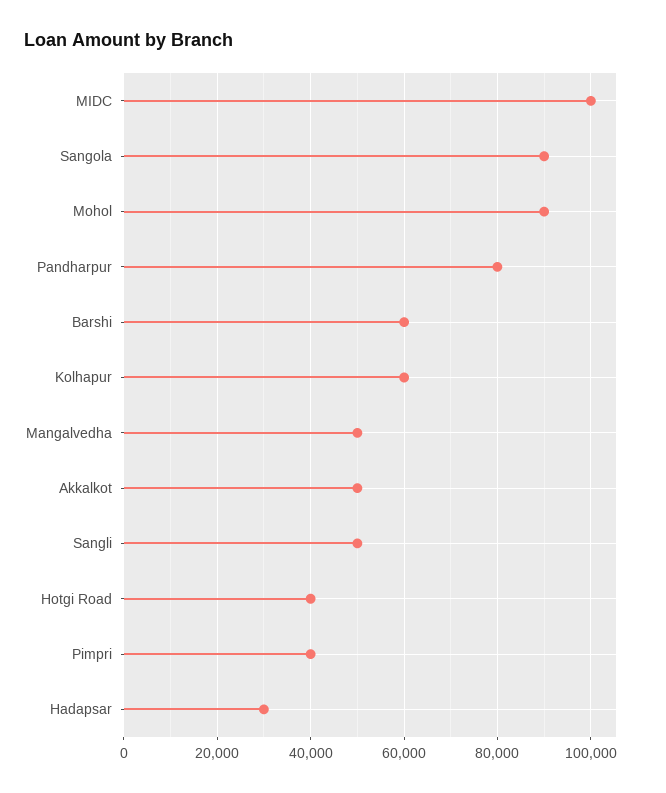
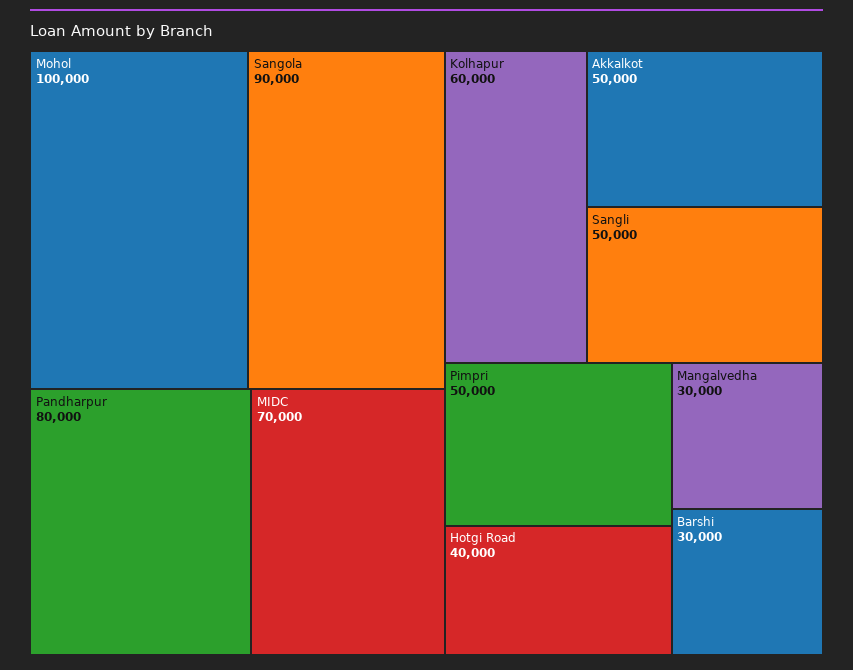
  {
-   "MIDC": 100000,
+   "MIDC": 70000,
    "Sangola": 90000,
-   "Mohol": 90000,
+   "Mohol": 100000,
    "Pandharpur": 80000,
-   "Barshi": 60000,
+   "Barshi": 30000,
    "Kolhapur": 60000,
-   "Mangalvedha": 50000,
+   "Mangalvedha": 30000,
    "Akkalkot": 50000,
    "Sangli": 50000,
    "Hotgi Road": 40000,
-   "Pimpri": 40000,
+   "Pimpri": 50000
-   "Hadapsar": 30000
  }

